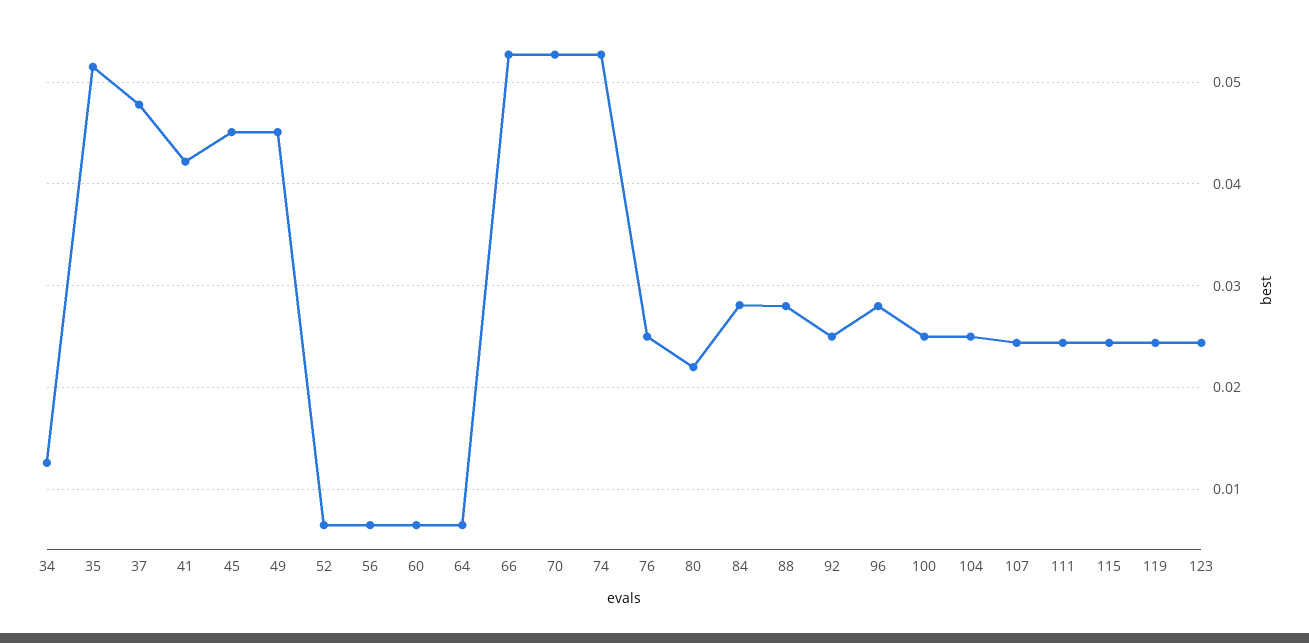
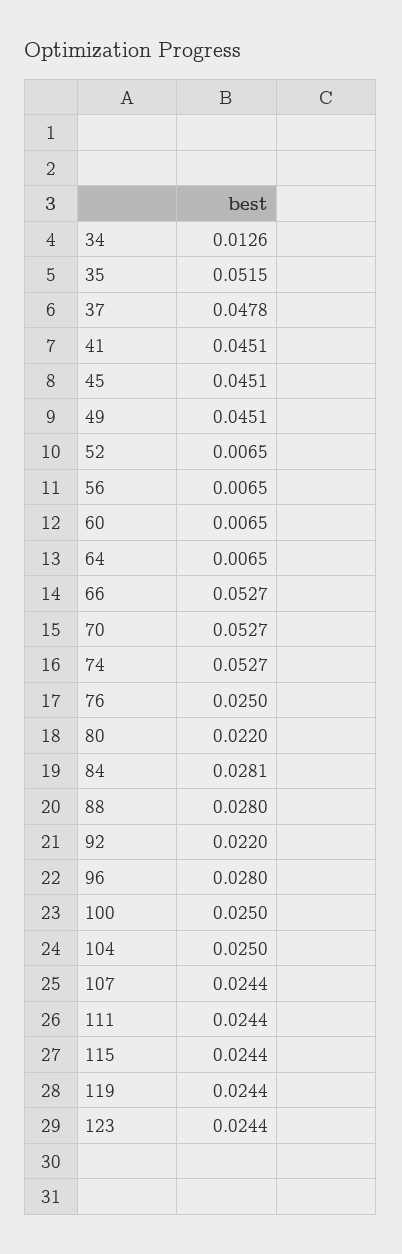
  {
    "34": 0.0126,
    "35": 0.0515,
    "37": 0.0478,
-   "41": 0.042,
+   "41": 0.0451,
    "45": 0.0451,
    "49": 0.0451,
    "52": 0.0065,
    "56": 0.0065,
    "60": 0.0065,
    "64": 0.0065,
    "66": 0.0527,
    "70": 0.0527,
    "74": 0.0527,
    "76": 0.025,
    "80": 0.022,
    "84": 0.0281,
    "88": 0.028,
-   "92": 0.025,
+   "92": 0.022,
    "96": 0.028,
    "100": 0.025,
    "104": 0.025,
    "107": 0.0244,
    "111": 0.0244,
    "115": 0.0244,
    "119": 0.0244,
    "123": 0.0244
  }

